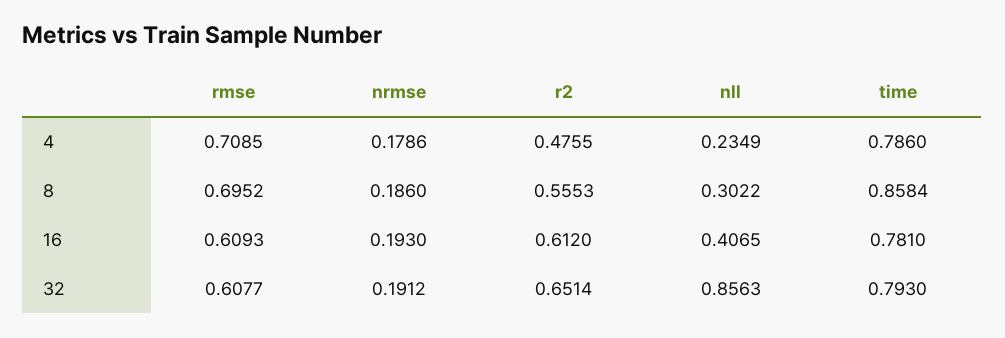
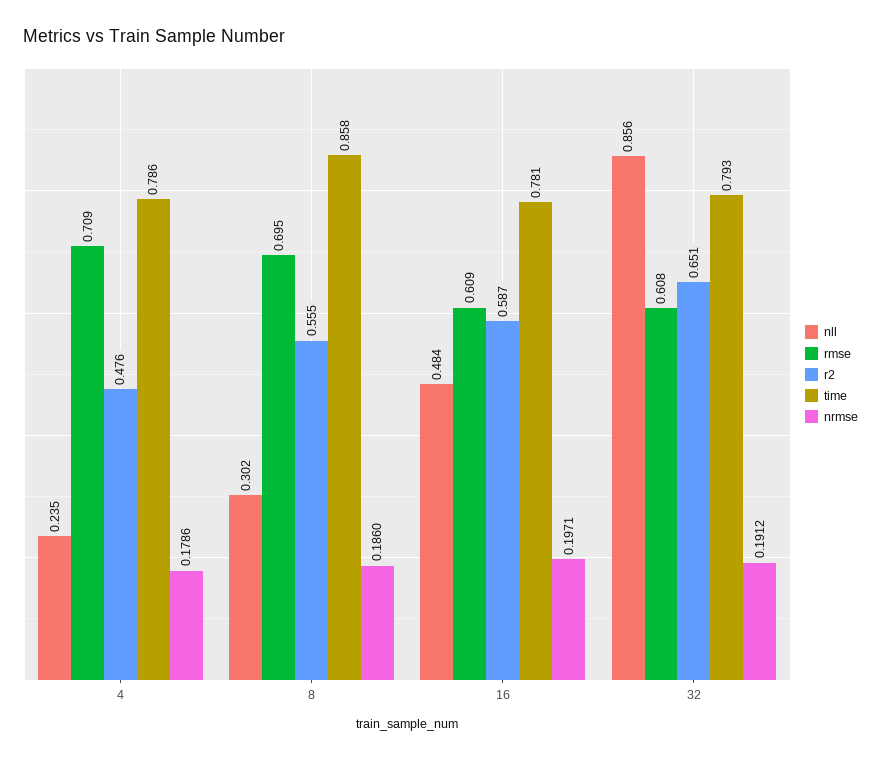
  {
    "rmse": {
      "4": 0.7085,
      "8": 0.6952,
      "16": 0.6093,
      "32": 0.6077
    },
    "nrmse": {
      "4": 0.1786,
      "8": 0.186,
-     "16": 0.193,
+     "16": 0.1971,
      "32": 0.1912
    },
    "r2": {
      "4": 0.4755,
      "8": 0.5553,
-     "16": 0.612,
+     "16": 0.587,
      "32": 0.6514
    },
    "nll": {
      "4": 0.2349,
      "8": 0.3022,
-     "16": 0.4065,
+     "16": 0.484,
      "32": 0.8563
    },
    "time": {
      "4": 0.786,
      "8": 0.8584,
      "16": 0.781,
      "32": 0.793
    }
  }

